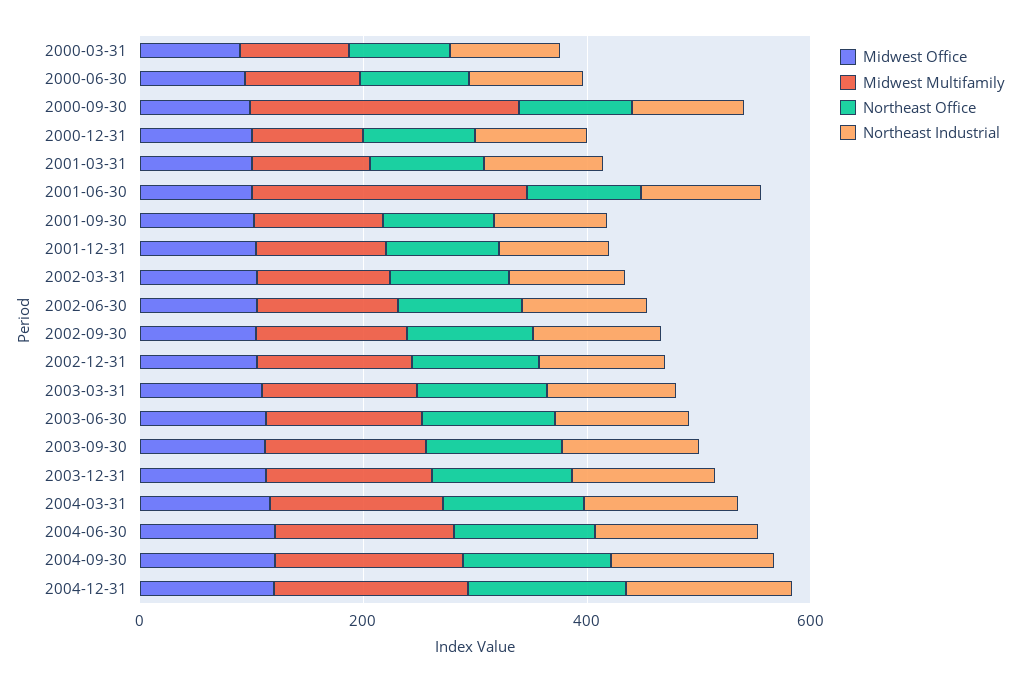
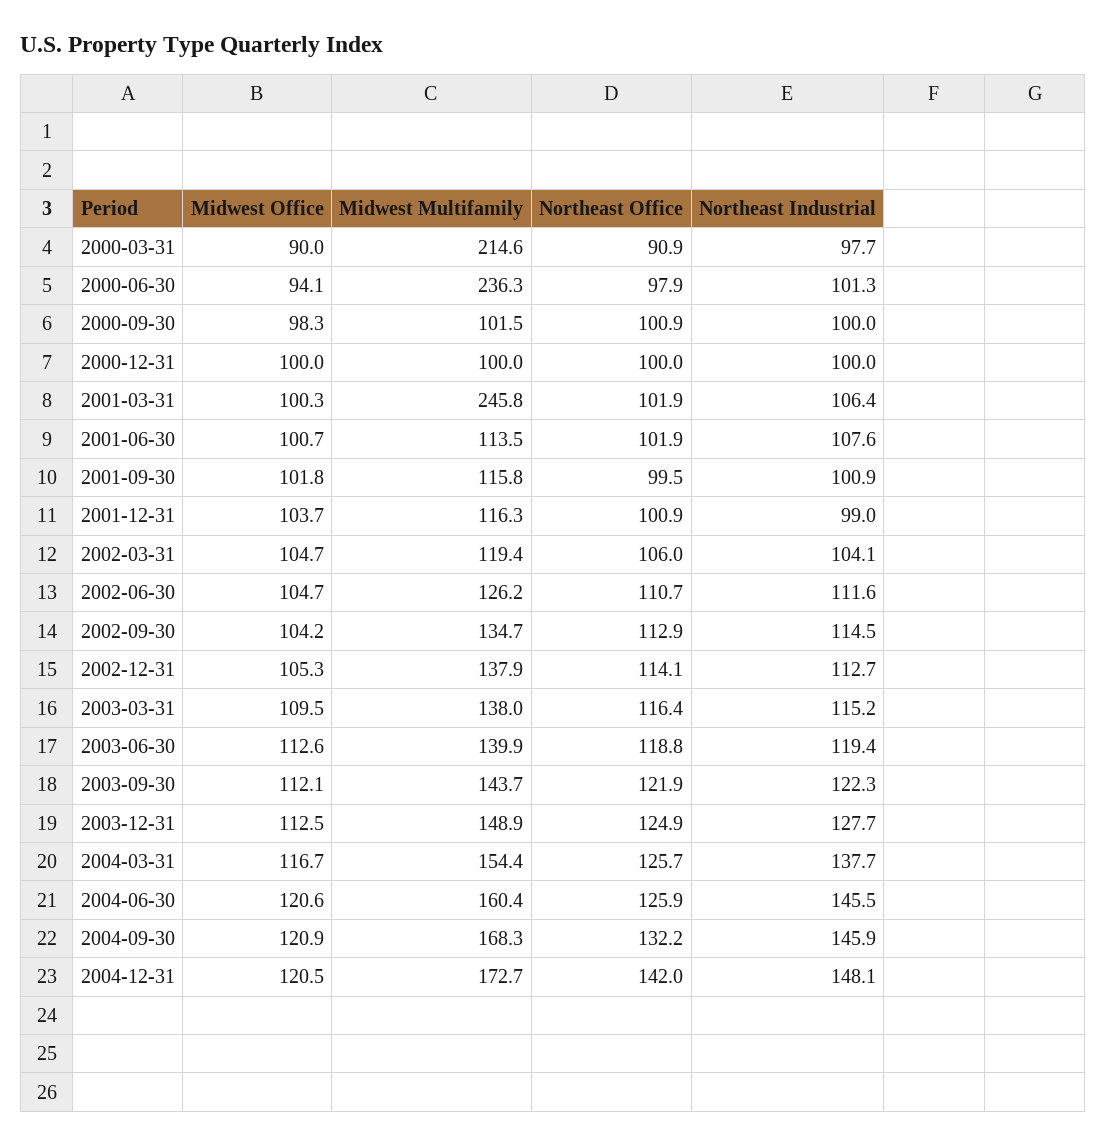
  {
    "Midwest Office": {
      "2000-03-31": 90,
      "2000-06-30": 94.1,
      "2000-09-30": 98.3,
      "2000-12-31": 100,
      "2001-03-31": 100.3,
      "2001-06-30": 100.7,
      "2001-09-30": 101.8,
      "2001-12-31": 103.7,
      "2002-03-31": 104.7,
      "2002-06-30": 104.7,
      "2002-09-30": 104.2,
      "2002-12-31": 105.3,
      "2003-03-31": 109.5,
      "2003-06-30": 112.6,
      "2003-09-30": 112.1,
      "2003-12-31": 112.5,
      "2004-03-31": 116.7,
      "2004-06-30": 120.6,
      "2004-09-30": 120.9,
      "2004-12-31": 120.5
    },
    "Midwest Multifamily": {
-     "2000-03-31": 100,
+     "2000-03-31": 214.6,
-     "2000-06-30": 100,
+     "2000-06-30": 236.3,
-     "2000-09-30": 250,
+     "2000-09-30": 101.5,
      "2000-12-31": 100,
-     "2001-03-31": 100,
+     "2001-03-31": 245.8,
-     "2001-06-30": 250,
+     "2001-06-30": 113.5,
      "2001-09-30": 115.8,
      "2001-12-31": 116.3,
      "2002-03-31": 119.4,
      "2002-06-30": 126.2,
      "2002-09-30": 134.7,
      "2002-12-31": 137.9,
      "2003-03-31": 138,
      "2003-06-30": 139.9,
      "2003-09-30": 143.7,
      "2003-12-31": 148.9,
      "2004-03-31": 154.4,
      "2004-06-30": 160.4,
      "2004-09-30": 168.3,
      "2004-12-31": 172.7
    },
    "Northeast Office": {
      "2000-03-31": 90.9,
      "2000-06-30": 97.9,
      "2000-09-30": 100.9,
      "2000-12-31": 100,
      "2001-03-31": 101.9,
      "2001-06-30": 101.9,
      "2001-09-30": 99.5,
      "2001-12-31": 100.9,
      "2002-03-31": 106,
      "2002-06-30": 110.7,
      "2002-09-30": 112.9,
      "2002-12-31": 114.1,
      "2003-03-31": 116.4,
      "2003-06-30": 118.8,
      "2003-09-30": 121.9,
      "2003-12-31": 124.9,
      "2004-03-31": 125.7,
      "2004-06-30": 125.9,
      "2004-09-30": 132.2,
      "2004-12-31": 142
    },
    "Northeast Industrial": {
      "2000-03-31": 97.7,
      "2000-06-30": 101.3,
      "2000-09-30": 100,
      "2000-12-31": 100,
      "2001-03-31": 106.4,
      "2001-06-30": 107.6,
      "2001-09-30": 100.9,
      "2001-12-31": 99,
      "2002-03-31": 104.1,
      "2002-06-30": 111.6,
      "2002-09-30": 114.5,
      "2002-12-31": 112.7,
      "2003-03-31": 115.2,
      "2003-06-30": 119.4,
      "2003-09-30": 122.3,
      "2003-12-31": 127.7,
      "2004-03-31": 137.7,
      "2004-06-30": 145.5,
      "2004-09-30": 145.9,
      "2004-12-31": 148.1
    }
  }

